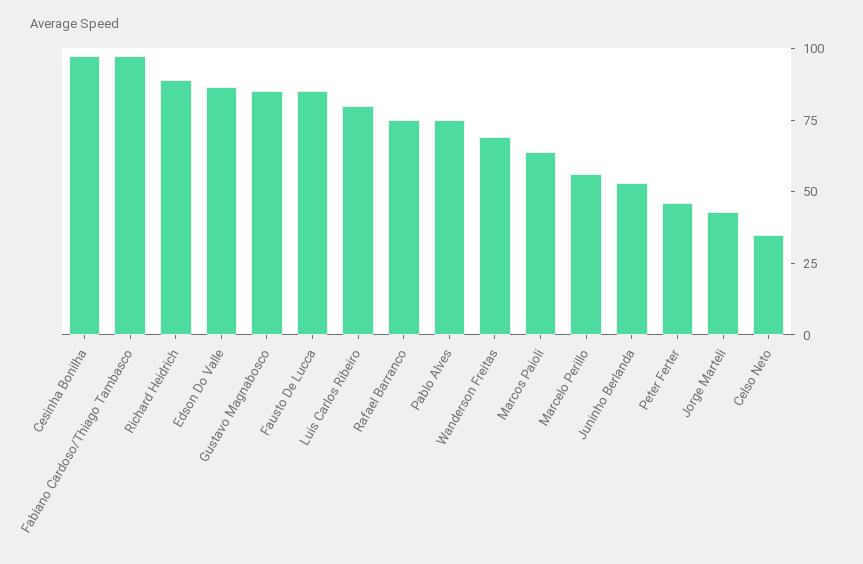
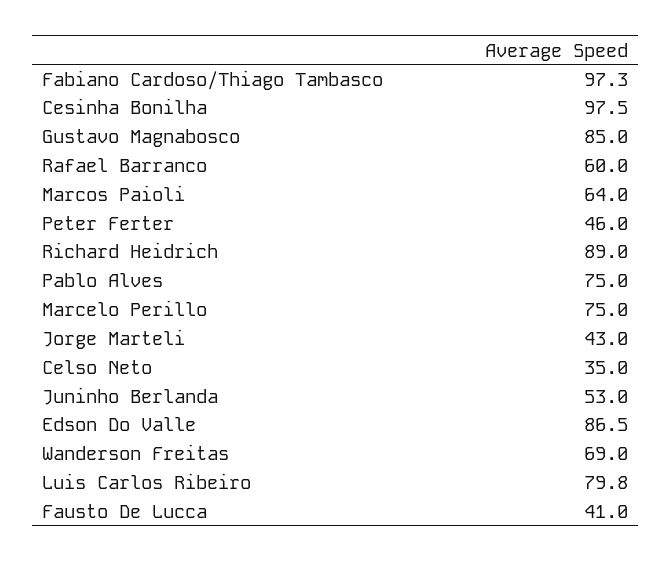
  {
    "Cesinha Bonilha": 97.5,
    "Fabiano Cardoso/Thiago Tambasco": 97.3,
    "Richard Heidrich": 89,
    "Edson Do Valle": 86.5,
    "Gustavo Magnabosco": 85,
-   "Fausto De Lucca": 85,
+   "Fausto De Lucca": 41,
    "Luis Carlos Ribeiro": 79.8,
-   "Rafael Barranco": 75,
+   "Rafael Barranco": 60,
    "Pablo Alves": 75,
    "Wanderson Freitas": 69,
    "Marcos Paioli": 64,
-   "Marcelo Perillo": 55,
+   "Marcelo Perillo": 75,
    "Juninho Berlanda": 53,
    "Peter Ferter": 46,
    "Jorge Marteli": 43,
    "Celso Neto": 35
  }

